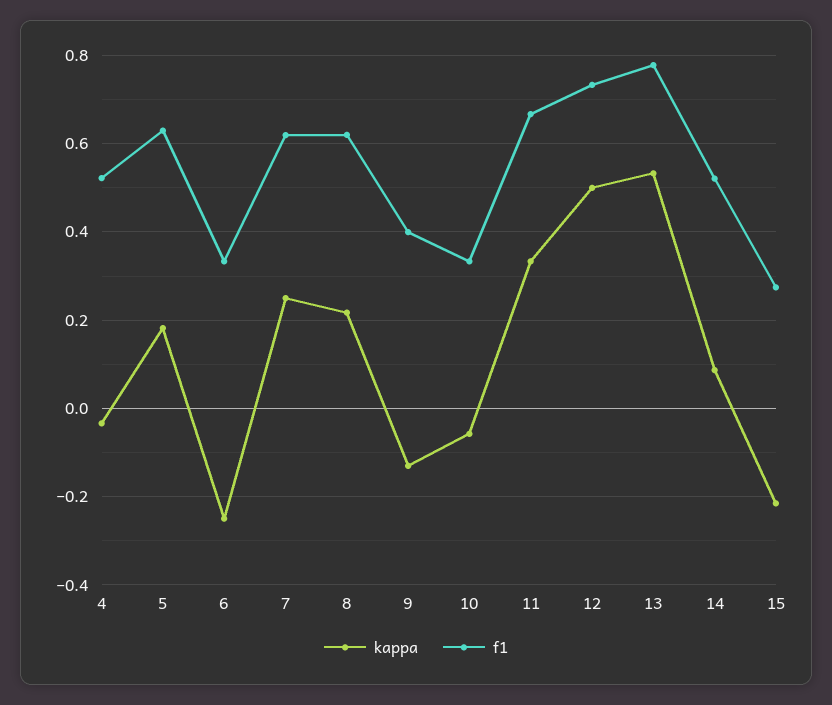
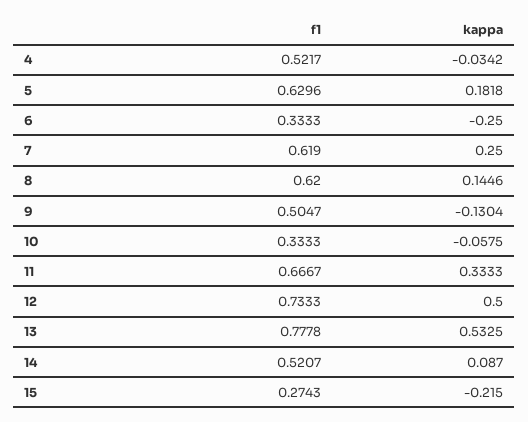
  {
    "kappa": {
      "4": -0.0342,
      "5": 0.1818,
      "6": -0.25,
      "7": 0.25,
-     "8": 0.22,
+     "8": 0.1446,
      "9": -0.1304,
      "10": -0.0575,
      "11": 0.3333,
      "12": 0.5,
      "13": 0.5325,
      "14": 0.087,
      "15": -0.215
    },
    "f1": {
      "4": 0.5217,
      "5": 0.6296,
      "6": 0.3333,
      "7": 0.619,
      "8": 0.62,
-     "9": 0.4,
+     "9": 0.5047,
      "10": 0.3333,
      "11": 0.6667,
      "12": 0.7333,
      "13": 0.7778,
      "14": 0.5207,
      "15": 0.2743
    }
  }

